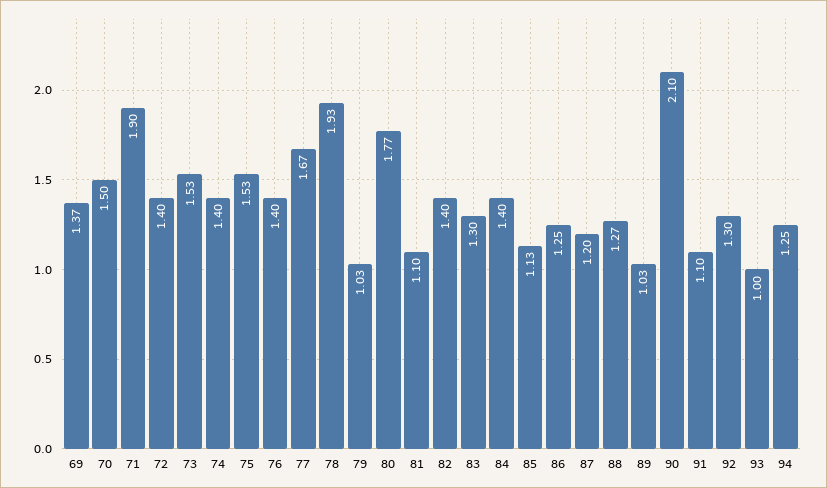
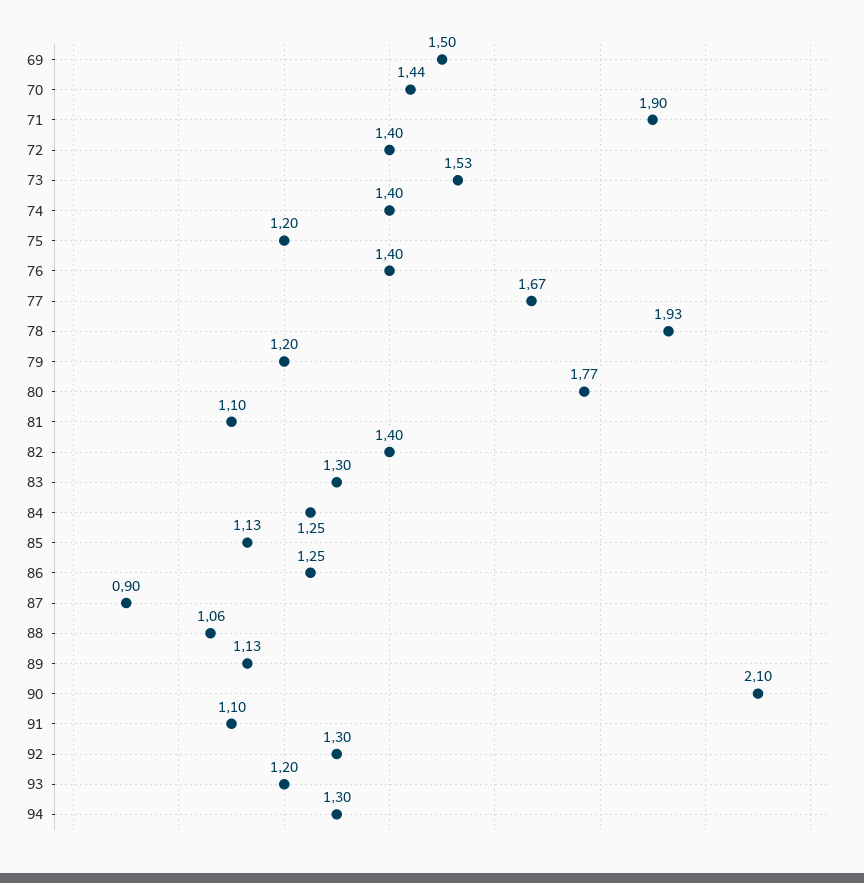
  {
-   "69": 1.37,
+   "69": 1.5,
-   "70": 1.5,
+   "70": 1.44,
    "71": 1.9,
    "72": 1.4,
    "73": 1.53,
    "74": 1.4,
-   "75": 1.53,
+   "75": 1.2,
    "76": 1.4,
    "77": 1.67,
    "78": 1.93,
-   "79": 1.03,
+   "79": 1.2,
    "80": 1.77,
    "81": 1.1,
    "82": 1.4,
    "83": 1.3,
-   "84": 1.4,
+   "84": 1.25,
    "85": 1.13,
    "86": 1.25,
-   "87": 1.2,
+   "87": 0.9,
-   "88": 1.27,
+   "88": 1.06,
-   "89": 1.03,
+   "89": 1.13,
    "90": 2.1,
    "91": 1.1,
    "92": 1.3,
-   "93": 1,
+   "93": 1.2,
-   "94": 1.25
+   "94": 1.3
  }

